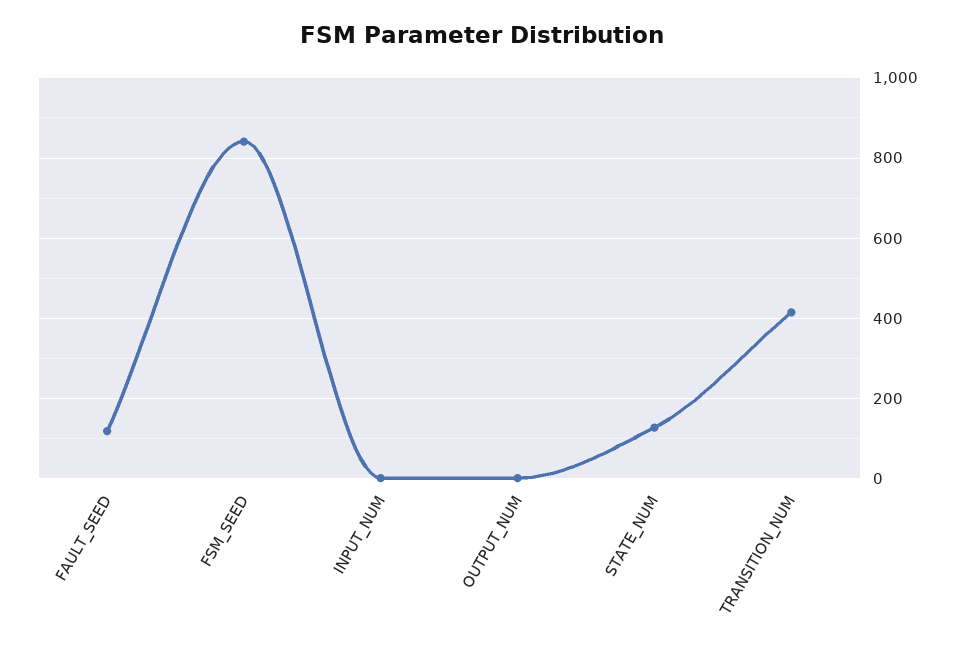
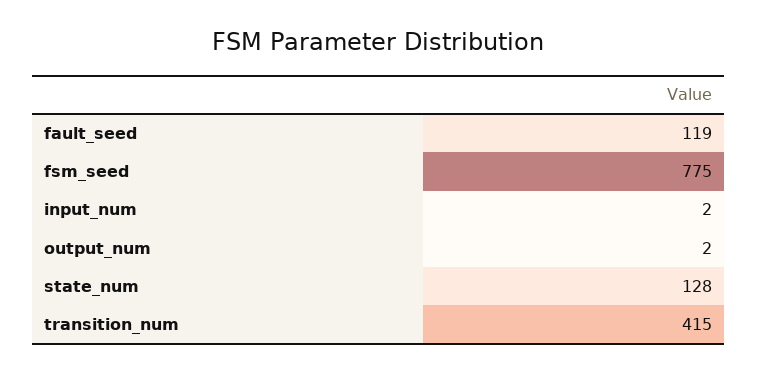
  {
    "FAULT_SEED": 119,
-   "FSM_SEED": 840,
+   "FSM_SEED": 775,
    "INPUT_NUM": 2,
    "OUTPUT_NUM": 2,
    "STATE_NUM": 128,
    "TRANSITION_NUM": 415
  }

